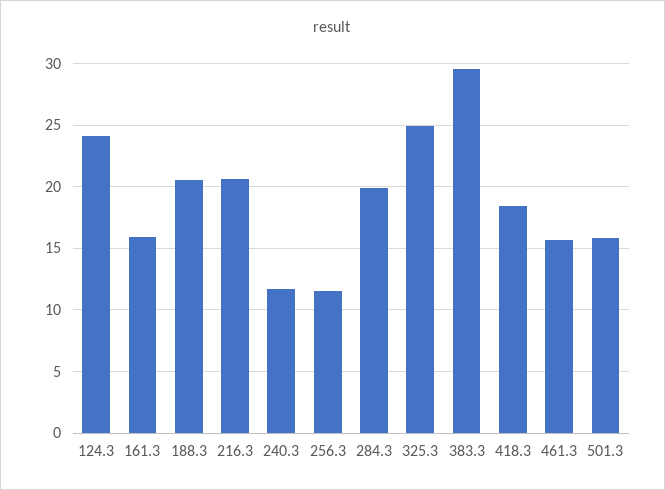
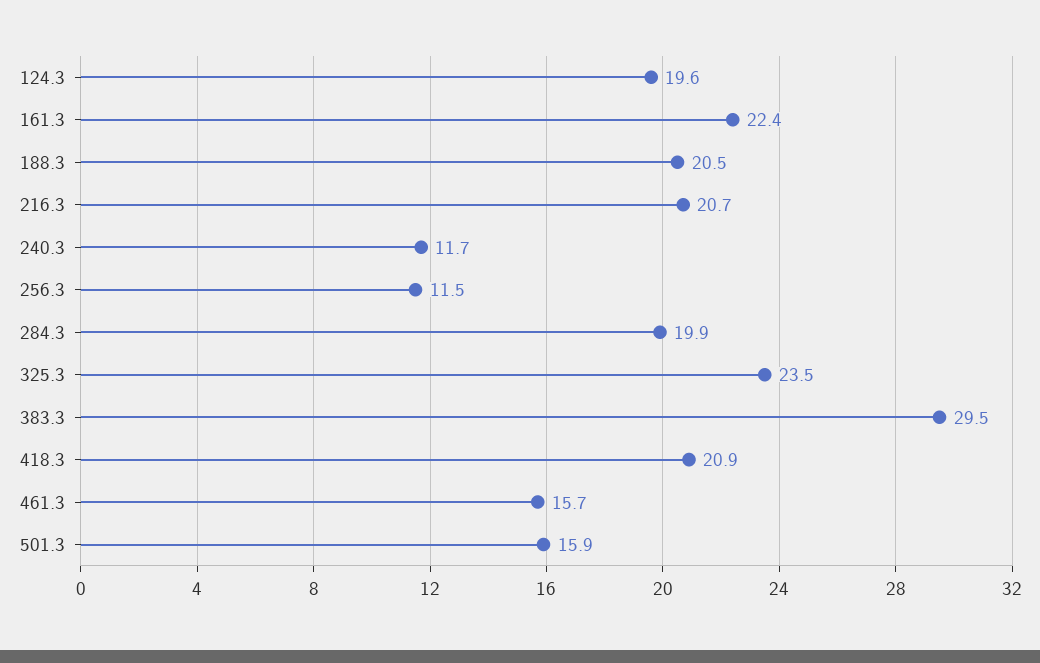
  {
-   "124.3": 24,
+   "124.3": 19.6,
-   "161.3": 16,
+   "161.3": 22.4,
    "188.3": 20.5,
    "216.3": 20.7,
    "240.3": 11.7,
    "256.3": 11.5,
    "284.3": 19.9,
-   "325.3": 25,
+   "325.3": 23.5,
    "383.3": 29.5,
-   "418.3": 18.5,
+   "418.3": 20.9,
    "461.3": 15.7,
    "501.3": 15.9
  }

